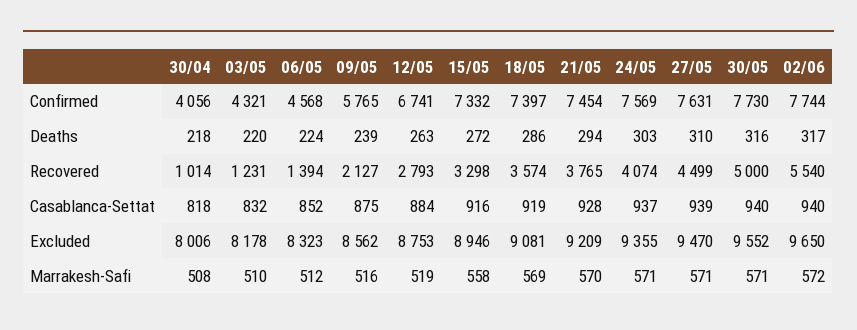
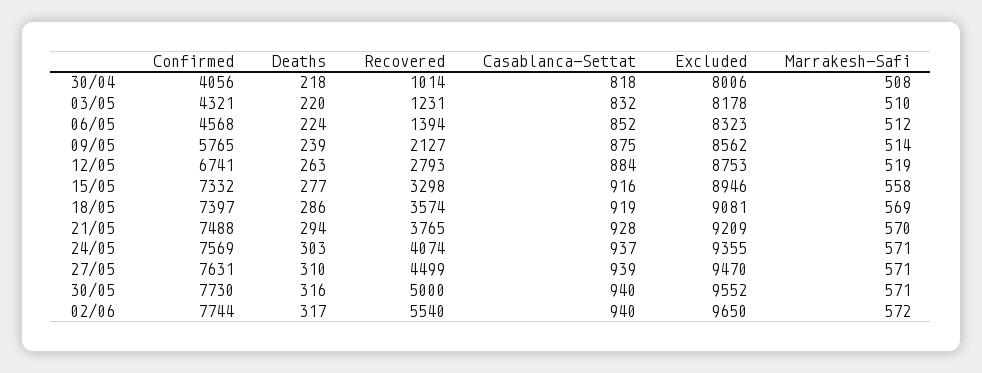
  {
    "30/04": {
      "Confirmed": 4056,
      "Deaths": 218,
      "Recovered": 1014,
      "Casablanca-Settat": 818,
      "Excluded": 8006,
      "Marrakesh-Safi": 508
    },
    "03/05": {
      "Confirmed": 4321,
      "Deaths": 220,
      "Recovered": 1231,
      "Casablanca-Settat": 832,
      "Excluded": 8178,
      "Marrakesh-Safi": 510
    },
    "06/05": {
      "Confirmed": 4568,
      "Deaths": 224,
      "Recovered": 1394,
      "Casablanca-Settat": 852,
      "Excluded": 8323,
      "Marrakesh-Safi": 512
    },
    "09/05": {
      "Confirmed": 5765,
      "Deaths": 239,
      "Recovered": 2127,
      "Casablanca-Settat": 875,
      "Excluded": 8562,
-     "Marrakesh-Safi": 516
+     "Marrakesh-Safi": 514
    },
    "12/05": {
      "Confirmed": 6741,
      "Deaths": 263,
      "Recovered": 2793,
      "Casablanca-Settat": 884,
      "Excluded": 8753,
      "Marrakesh-Safi": 519
    },
    "15/05": {
      "Confirmed": 7332,
-     "Deaths": 272,
+     "Deaths": 277,
      "Recovered": 3298,
      "Casablanca-Settat": 916,
      "Excluded": 8946,
      "Marrakesh-Safi": 558
    },
    "18/05": {
      "Confirmed": 7397,
      "Deaths": 286,
      "Recovered": 3574,
      "Casablanca-Settat": 919,
      "Excluded": 9081,
      "Marrakesh-Safi": 569
    },
    "21/05": {
-     "Confirmed": 7454,
+     "Confirmed": 7488,
      "Deaths": 294,
      "Recovered": 3765,
      "Casablanca-Settat": 928,
      "Excluded": 9209,
      "Marrakesh-Safi": 570
    },
    "24/05": {
      "Confirmed": 7569,
      "Deaths": 303,
      "Recovered": 4074,
      "Casablanca-Settat": 937,
      "Excluded": 9355,
      "Marrakesh-Safi": 571
    },
    "27/05": {
      "Confirmed": 7631,
      "Deaths": 310,
      "Recovered": 4499,
      "Casablanca-Settat": 939,
      "Excluded": 9470,
      "Marrakesh-Safi": 571
    },
    "30/05": {
      "Confirmed": 7730,
      "Deaths": 316,
      "Recovered": 5000,
      "Casablanca-Settat": 940,
      "Excluded": 9552,
      "Marrakesh-Safi": 571
    },
    "02/06": {
      "Confirmed": 7744,
      "Deaths": 317,
      "Recovered": 5540,
      "Casablanca-Settat": 940,
      "Excluded": 9650,
      "Marrakesh-Safi": 572
    }
  }

